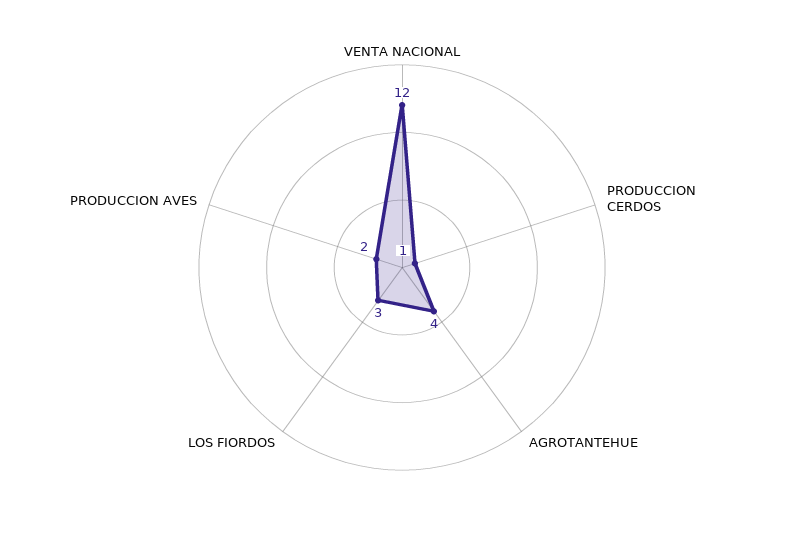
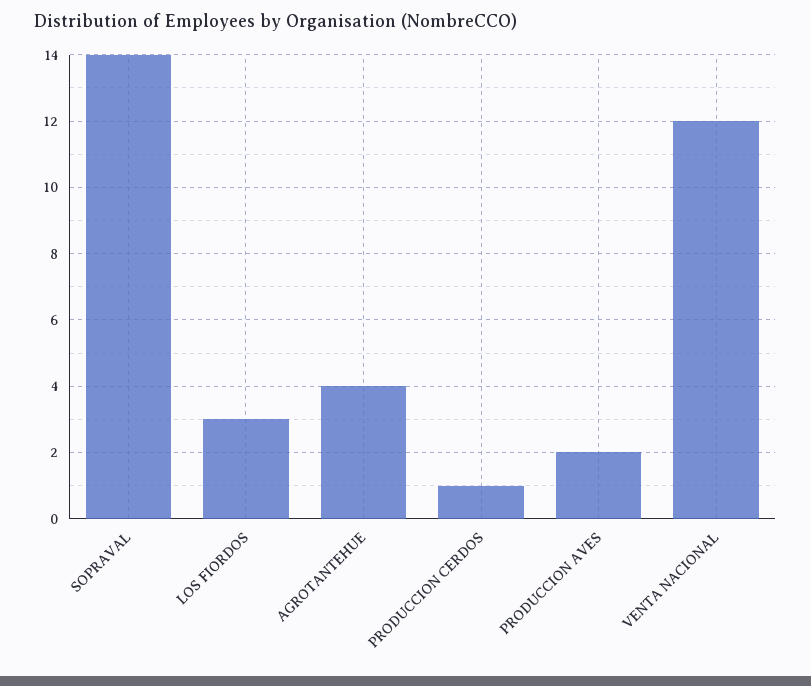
  {
    "VENTA NACIONAL": 12,
    "PRODUCCION CERDOS": 1,
    "AGROTANTEHUE": 4,
    "LOS FIORDOS": 3,
-   "PRODUCCION AVES": 2
+   "PRODUCCION AVES": 2,
+   "SOPRAVAL": 14
  }

